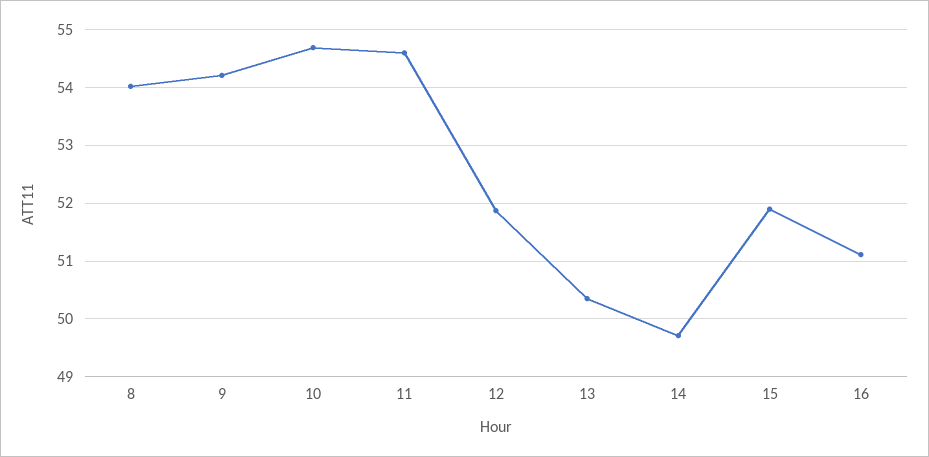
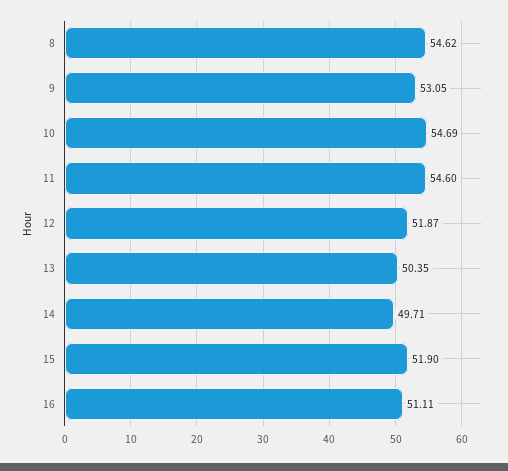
  {
-   "8": 54,
+   "8": 54.62,
-   "9": 54.2,
+   "9": 53.05,
    "10": 54.69,
    "11": 54.6,
    "12": 51.87,
    "13": 50.35,
    "14": 49.71,
    "15": 51.9,
    "16": 51.11
  }

